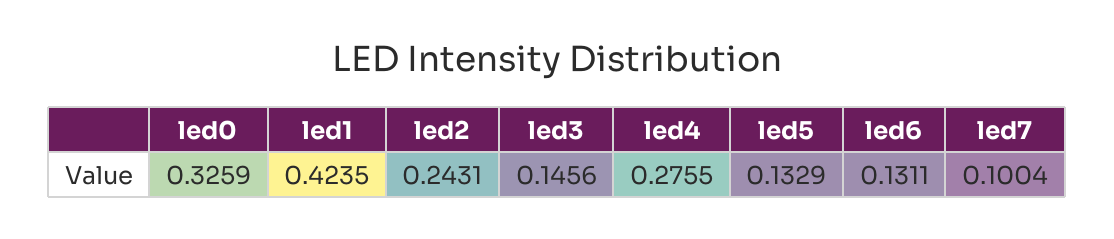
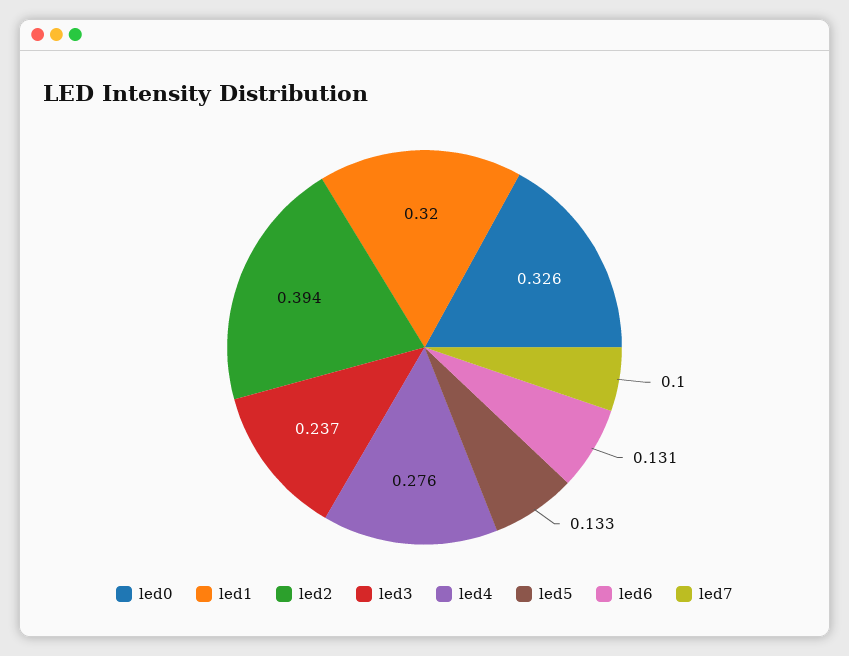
  {
    "led0": 0.3259,
-   "led1": 0.4235,
+   "led1": 0.32,
-   "led2": 0.2431,
+   "led2": 0.394,
-   "led3": 0.1456,
+   "led3": 0.237,
    "led4": 0.2755,
    "led5": 0.1329,
    "led6": 0.1311,
    "led7": 0.1004
  }

